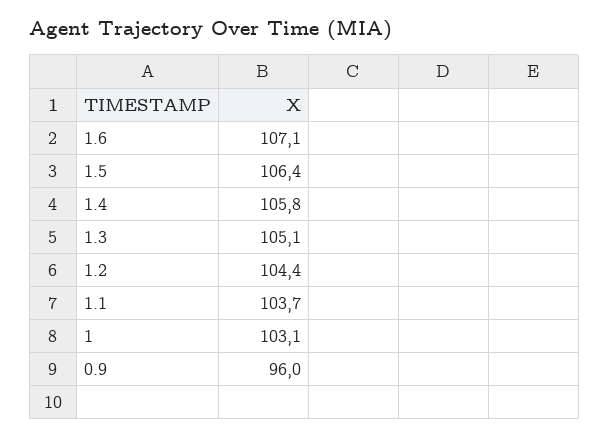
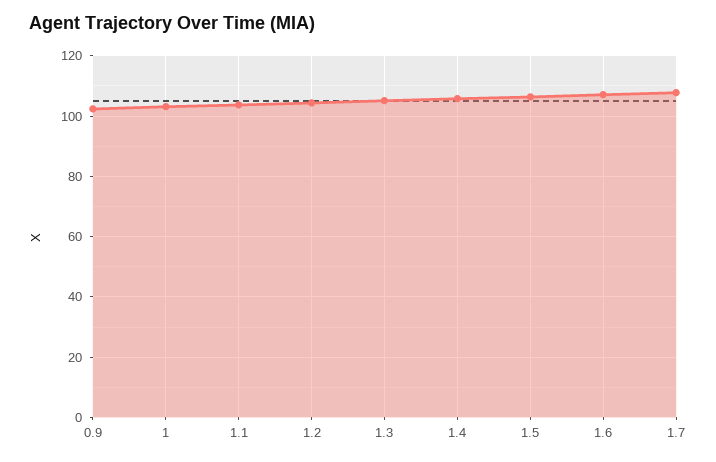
  {
    "1.6": 107.1,
    "1.5": 106.4,
    "1.4": 105.8,
    "1.3": 105.1,
    "1.2": 104.4,
    "1.1": 103.7,
    "1": 103.1,
-   "0.9": 96
+   "0.9": 102,
+   "1.7": 108
  }

